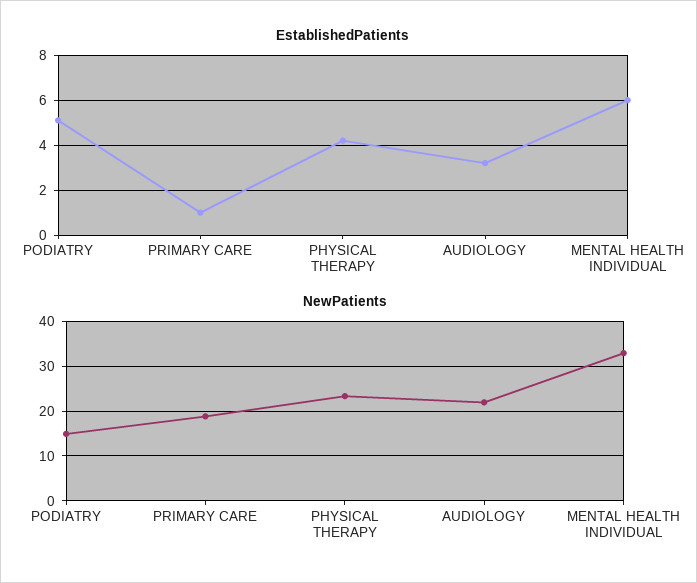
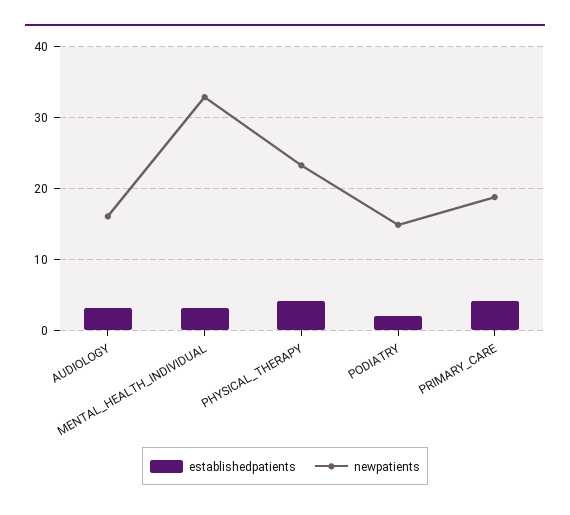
  {
    "EstablishedPatients": {
-     "PODIATRY": 5,
+     "PODIATRY": 2,
-     "PRIMARY CARE": 1,
+     "PRIMARY CARE": 4,
      "PHYSICAL THERAPY": 4,
      "AUDIOLOGY": 3,
-     "MENTAL HEALTH INDIVIDUAL": 6
+     "MENTAL HEALTH INDIVIDUAL": 3
    },
    "NewPatients": {
      "PODIATRY": 15,
      "PRIMARY CARE": 19,
      "PHYSICAL THERAPY": 23,
-     "AUDIOLOGY": 22,
+     "AUDIOLOGY": 16,
      "MENTAL HEALTH INDIVIDUAL": 33
    }
  }

